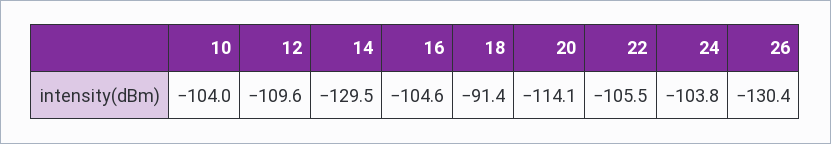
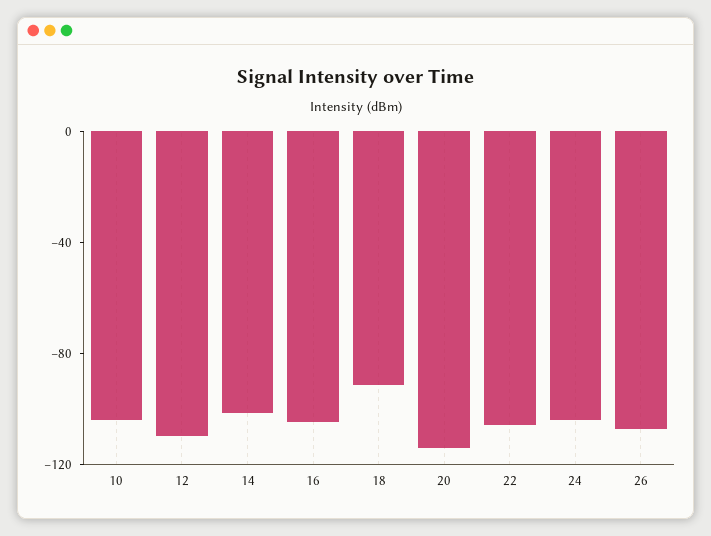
  {
    "10": -104,
    "12": -109.6,
-   "14": -129.5,
+   "14": -100,
    "16": -104.6,
    "18": -91.4,
    "20": -114.1,
    "22": -105.5,
    "24": -103.8,
-   "26": -130.4
+   "26": -110
  }

